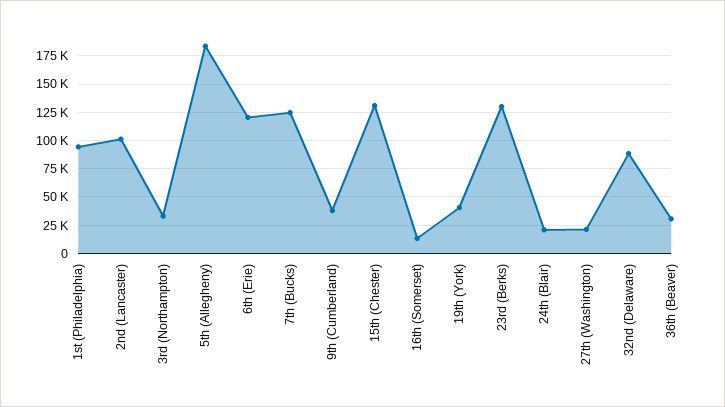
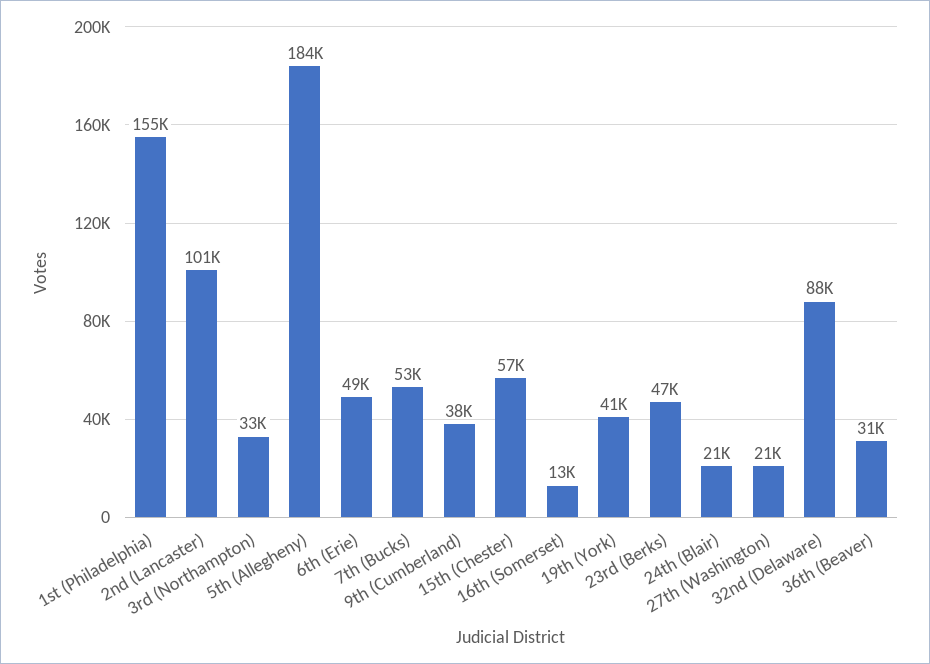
  {
-   "1st (Philadelphia)": 100000,
+   "1st (Philadelphia)": 155000,
    "2nd (Lancaster)": 101000,
    "3rd (Northampton)": 33000,
    "5th (Allegheny)": 184000,
-   "6th (Erie)": 125000,
+   "6th (Erie)": 49000,
-   "7th (Bucks)": 125000,
+   "7th (Bucks)": 53000,
    "9th (Cumberland)": 38000,
-   "15th (Chester)": 125000,
+   "15th (Chester)": 57000,
    "16th (Somerset)": 13000,
    "19th (York)": 41000,
-   "23rd (Berks)": 125000,
+   "23rd (Berks)": 47000,
    "24th (Blair)": 21000,
    "27th (Washington)": 21000,
    "32nd (Delaware)": 88000,
    "36th (Beaver)": 31000
  }

